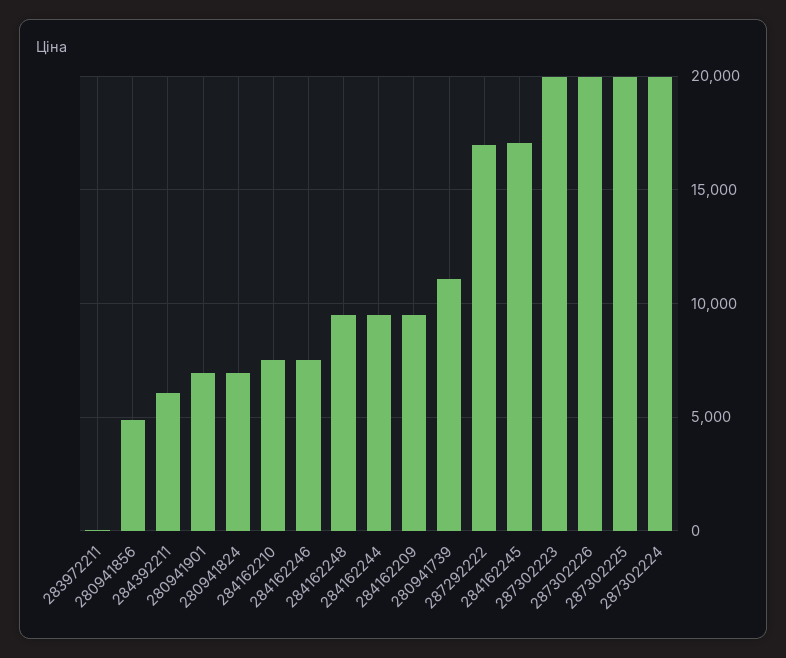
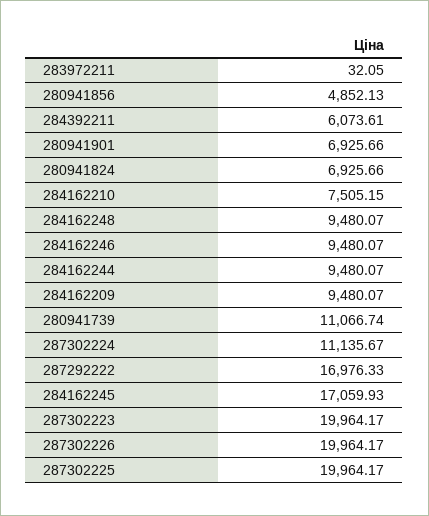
  {
    "283972211": 32.05,
    "280941856": 4852.13,
    "284392211": 6073.61,
    "280941901": 6925.66,
    "280941824": 6925.66,
    "284162210": 7505.15,
-   "284162246": 7500,
+   "284162246": 9480.07,
    "284162248": 9480.07,
    "284162244": 9480.07,
    "284162209": 9480.07,
    "280941739": 11066.74,
    "287292222": 16976.33,
    "284162245": 17059.93,
    "287302223": 19964.17,
    "287302226": 19964.17,
    "287302225": 19964.17,
-   "287302224": 20000
+   "287302224": 11135.67
  }

